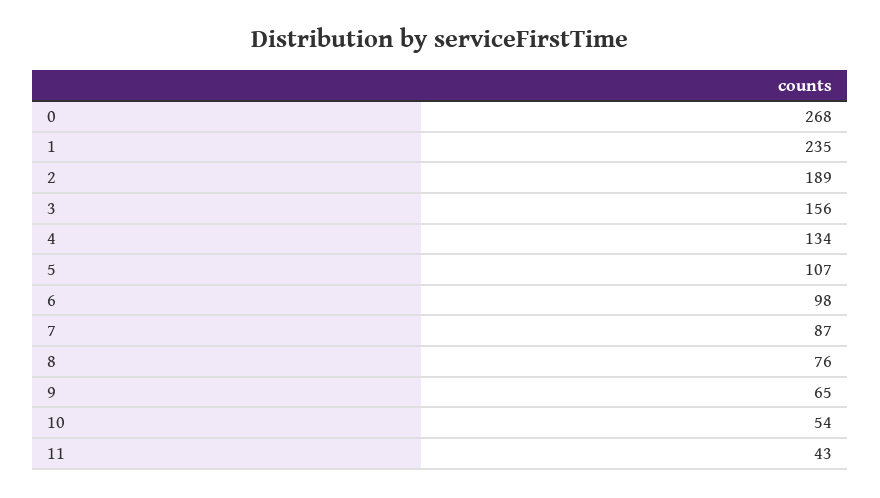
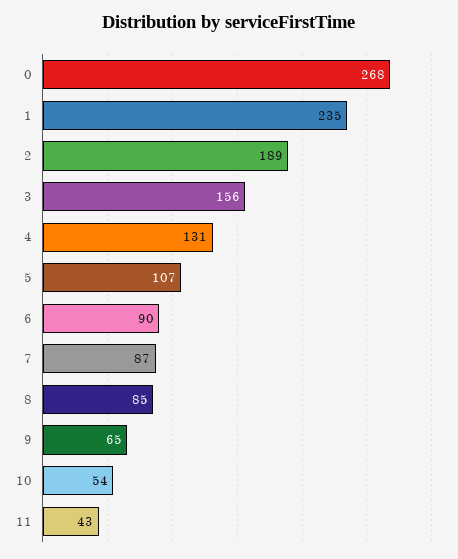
  {
    "0": 268,
    "1": 235,
    "2": 189,
    "3": 156,
-   "4": 134,
+   "4": 131,
    "5": 107,
-   "6": 98,
+   "6": 90,
    "7": 87,
-   "8": 76,
+   "8": 85,
    "9": 65,
    "10": 54,
    "11": 43
  }

